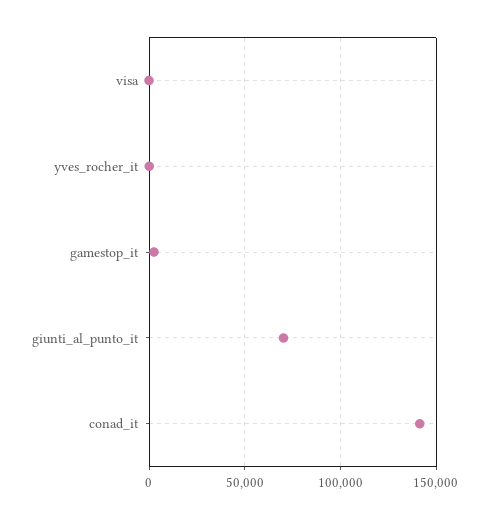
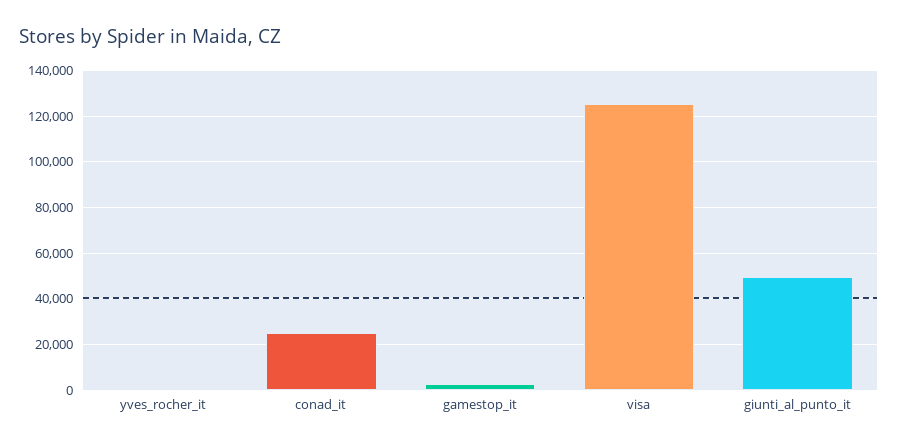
  {
-   "visa": 0,
+   "visa": 125000,
    "yves_rocher_it": 0,
    "gamestop_it": 5000,
-   "giunti_al_punto_it": 70000,
+   "giunti_al_punto_it": 50000,
-   "conad_it": 140000
+   "conad_it": 25000
  }

